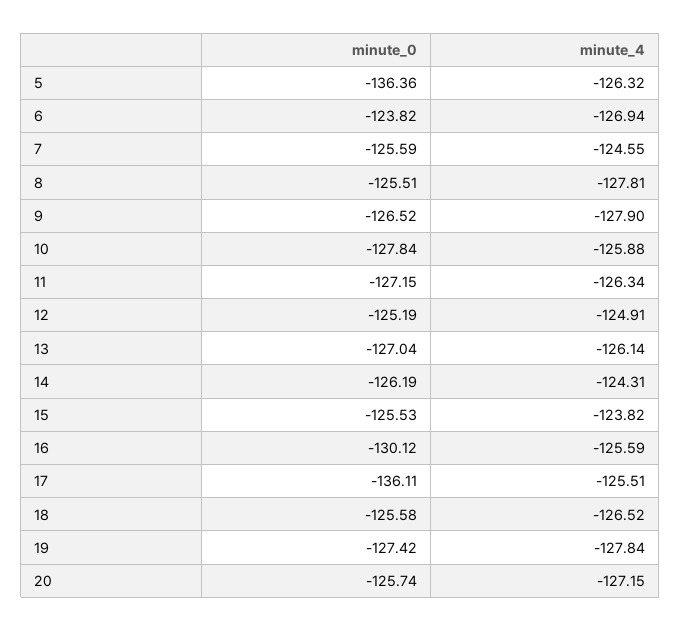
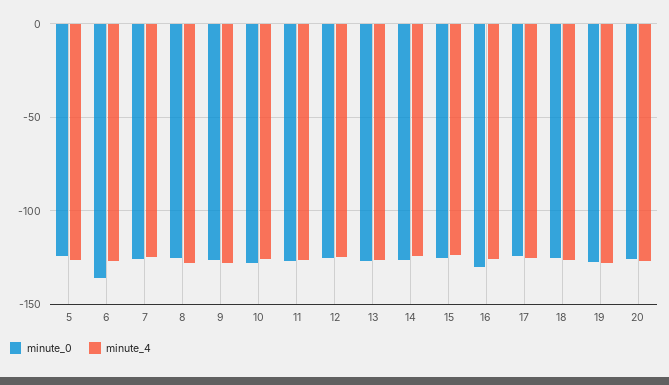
  {
    "minute_0": {
-     "5": -136.36,
+     "5": -125,
-     "6": -123.82,
+     "6": -135,
      "7": -125.59,
      "8": -125.51,
      "9": -126.52,
      "10": -127.84,
      "11": -127.15,
      "12": -125.19,
      "13": -127.04,
      "14": -126.19,
      "15": -125.53,
      "16": -130.12,
-     "17": -136.11,
+     "17": -125,
      "18": -125.58,
      "19": -127.42,
      "20": -125.74
    },
    "minute_4": {
      "5": -126.32,
      "6": -126.94,
      "7": -124.55,
      "8": -127.81,
      "9": -127.9,
      "10": -125.88,
      "11": -126.34,
      "12": -124.91,
      "13": -126.14,
      "14": -124.31,
      "15": -123.82,
      "16": -125.59,
      "17": -125.51,
      "18": -126.52,
      "19": -127.84,
      "20": -127.15
    }
  }

